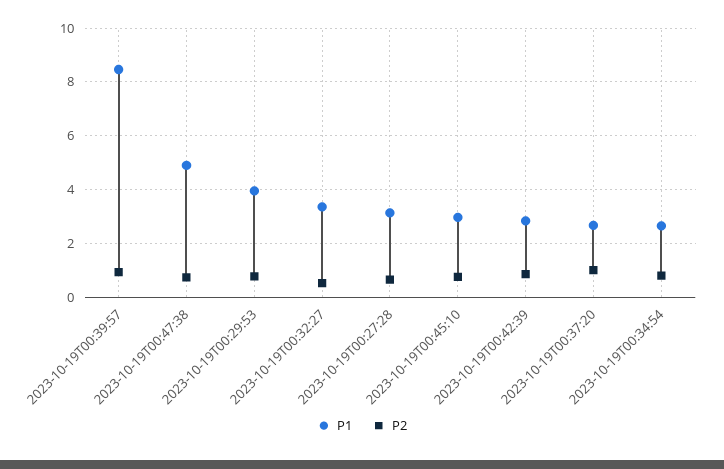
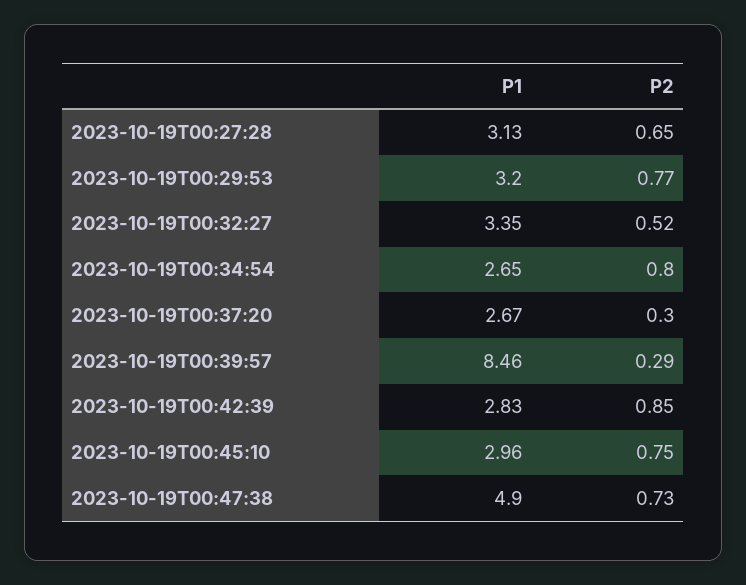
  {
    "P1": {
      "2023-10-19T00:39:57": 8.46,
      "2023-10-19T00:47:38": 4.9,
-     "2023-10-19T00:29:53": 4,
+     "2023-10-19T00:29:53": 3.2,
      "2023-10-19T00:32:27": 3.35,
      "2023-10-19T00:27:28": 3.13,
      "2023-10-19T00:45:10": 2.96,
      "2023-10-19T00:42:39": 2.83,
      "2023-10-19T00:37:20": 2.67,
      "2023-10-19T00:34:54": 2.65
    },
    "P2": {
-     "2023-10-19T00:39:57": 1,
+     "2023-10-19T00:39:57": 0.29,
      "2023-10-19T00:47:38": 0.73,
      "2023-10-19T00:29:53": 0.77,
      "2023-10-19T00:32:27": 0.52,
      "2023-10-19T00:27:28": 0.65,
      "2023-10-19T00:45:10": 0.75,
      "2023-10-19T00:42:39": 0.85,
-     "2023-10-19T00:37:20": 1,
+     "2023-10-19T00:37:20": 0.3,
      "2023-10-19T00:34:54": 0.8
    }
  }

